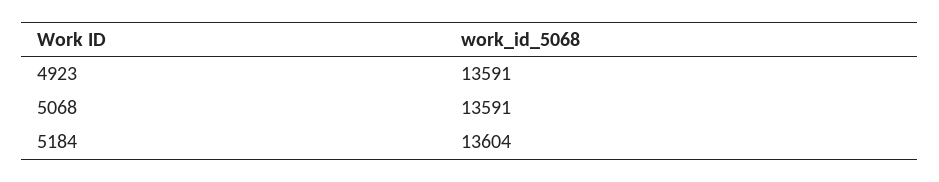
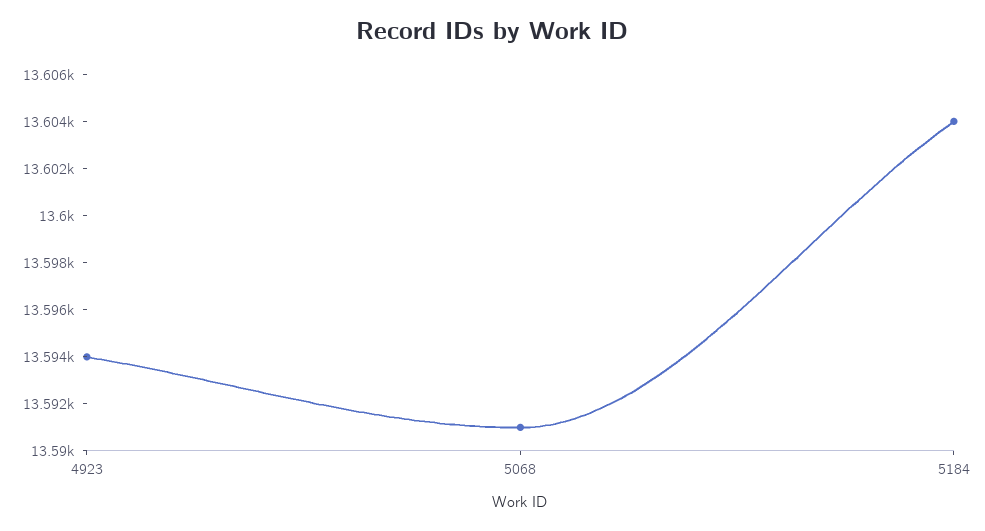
  {
-   "4923": 13591,
+   "4923": 13594,
    "5068": 13591,
    "5184": 13604
  }

